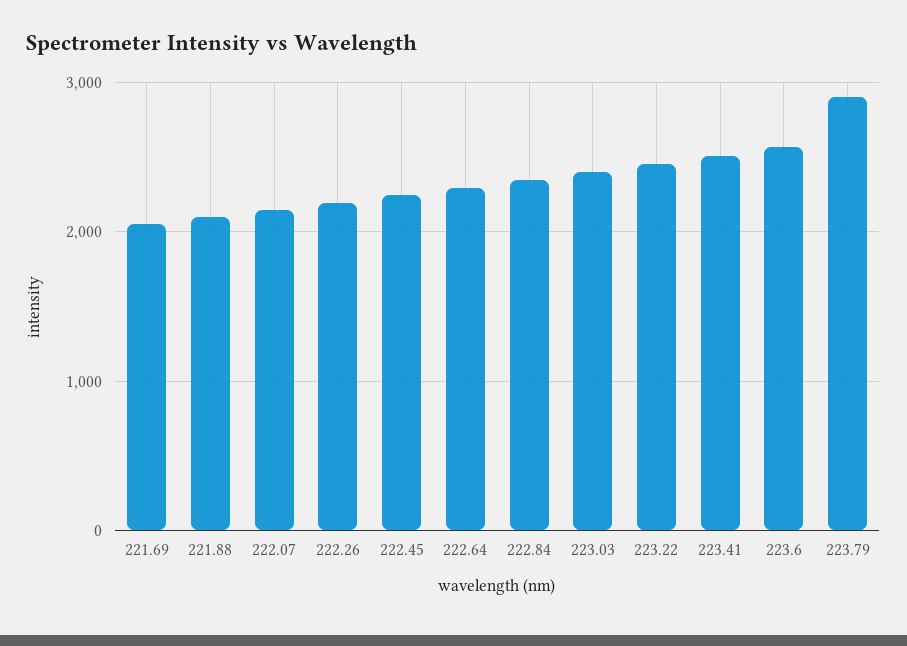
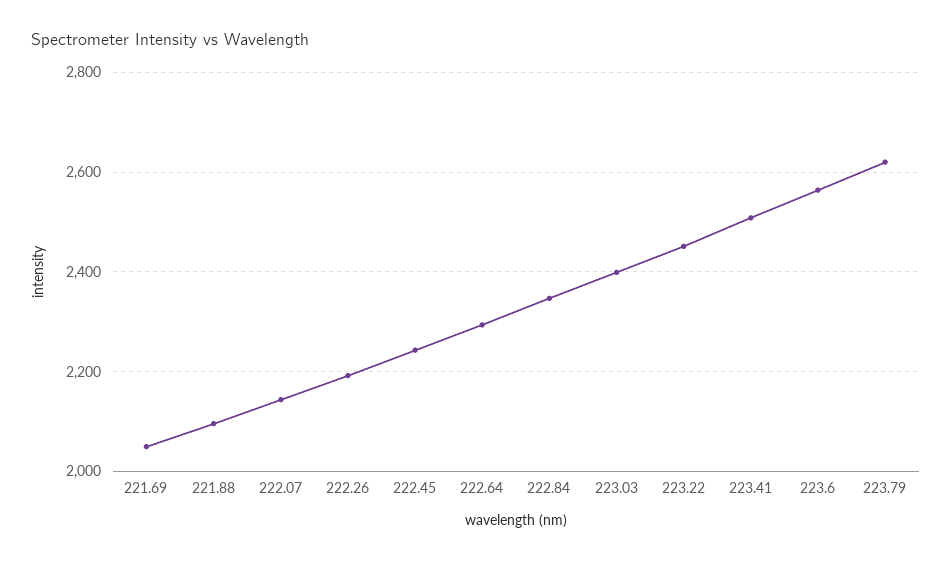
  {
    "221.69": 2060,
    "221.88": 2100,
    "222.07": 2140,
    "222.26": 2200,
    "222.45": 2240,
    "222.64": 2300,
    "222.84": 2340,
    "223.03": 2400,
    "223.22": 2460,
    "223.41": 2500,
    "223.6": 2560,
-   "223.79": 2900
+   "223.79": 2620
  }

